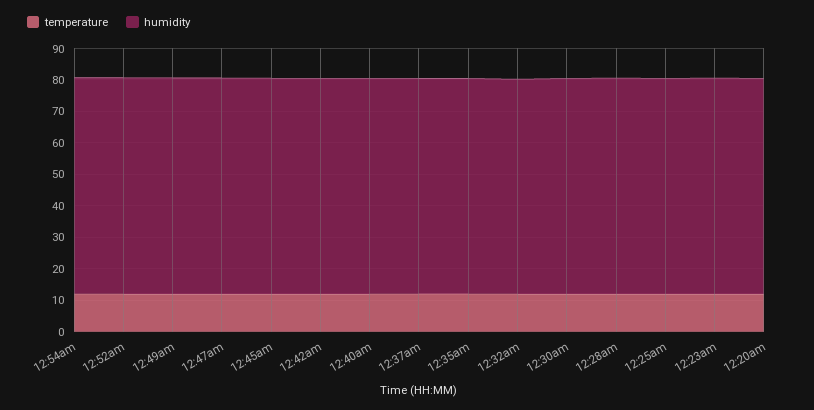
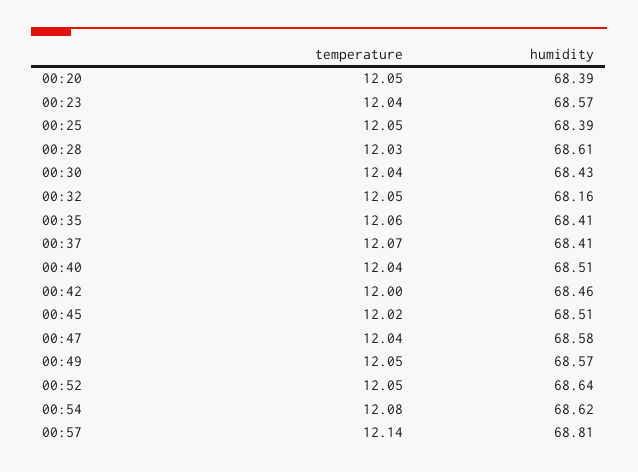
  {
    "temperature": {
      "12:54am": 12.08,
      "12:52am": 12.05,
      "12:49am": 12.05,
      "12:47am": 12.04,
      "12:45am": 12.02,
      "12:42am": 12,
      "12:40am": 12.04,
      "12:37am": 12.07,
      "12:35am": 12.06,
      "12:32am": 12.05,
      "12:30am": 12.04,
      "12:28am": 12.03,
      "12:25am": 12.05,
      "12:23am": 12.04,
-     "12:20am": 12.05
+     "12:20am": 12.05,
+     "00:57": 12.14
    },
    "humidity": {
      "12:54am": 68.62,
      "12:52am": 68.64,
      "12:49am": 68.57,
      "12:47am": 68.58,
      "12:45am": 68.51,
      "12:42am": 68.46,
      "12:40am": 68.51,
      "12:37am": 68.41,
      "12:35am": 68.41,
      "12:32am": 68.16,
      "12:30am": 68.43,
      "12:28am": 68.61,
      "12:25am": 68.39,
      "12:23am": 68.57,
-     "12:20am": 68.39
+     "12:20am": 68.39,
+     "00:57": 68.81
    }
  }

